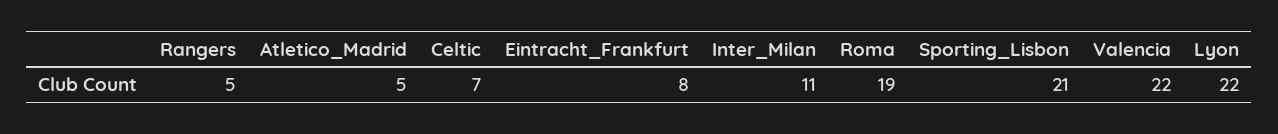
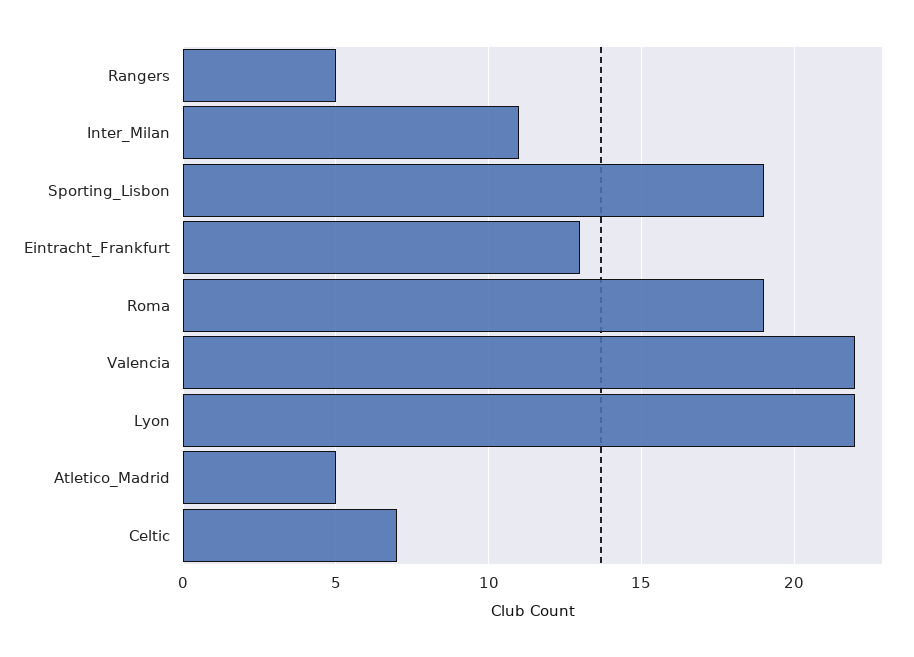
  {
    "Rangers": 5,
    "Atletico_Madrid": 5,
    "Celtic": 7,
-   "Eintracht_Frankfurt": 8,
+   "Eintracht_Frankfurt": 13,
    "Inter_Milan": 11,
    "Roma": 19,
-   "Sporting_Lisbon": 21,
+   "Sporting_Lisbon": 19,
    "Valencia": 22,
    "Lyon": 22
  }

